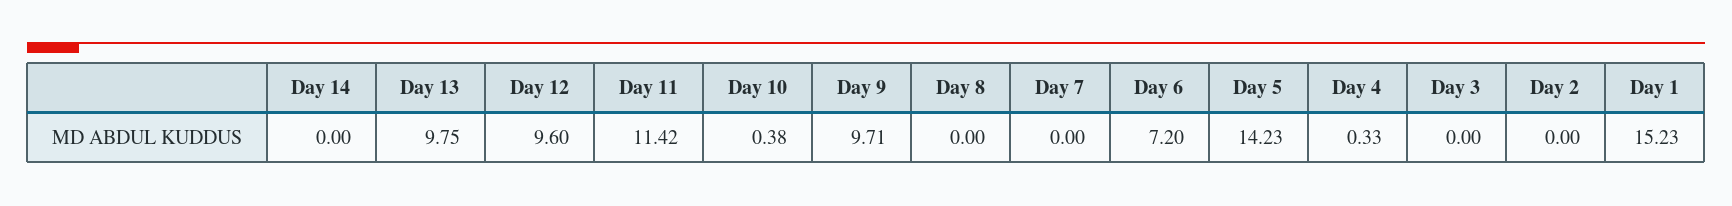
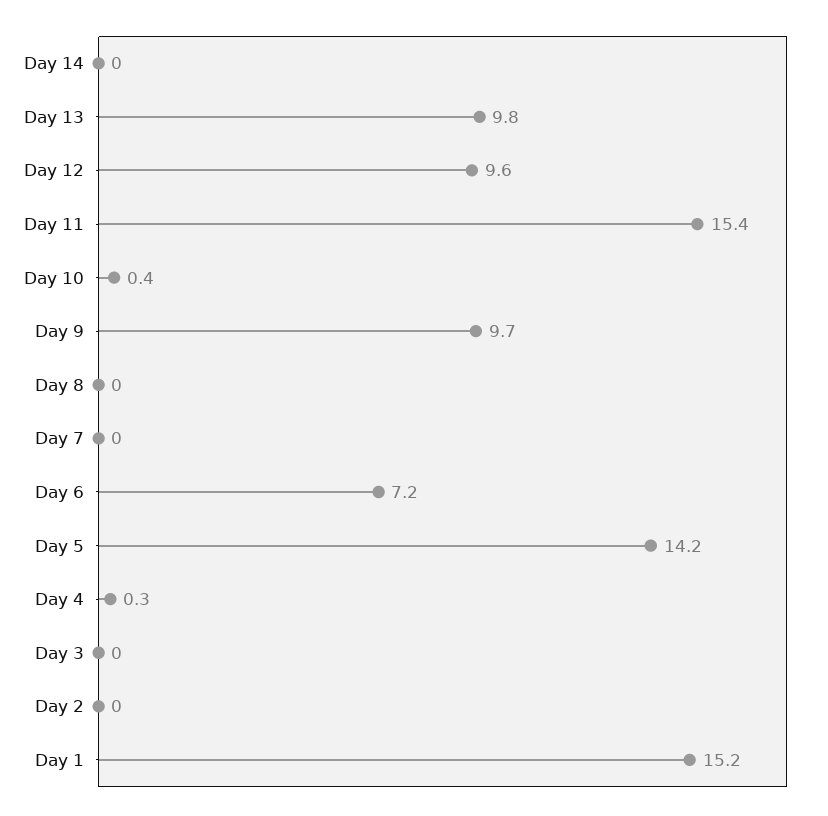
  {
    "Day 14": 0,
    "Day 13": 9.75,
    "Day 12": 9.6,
-   "Day 11": 11.42,
+   "Day 11": 15.4,
    "Day 10": 0.38,
    "Day 9": 9.71,
    "Day 8": 0,
    "Day 7": 0,
    "Day 6": 7.2,
    "Day 5": 14.23,
    "Day 4": 0.33,
    "Day 3": 0,
    "Day 2": 0,
    "Day 1": 15.23
  }

